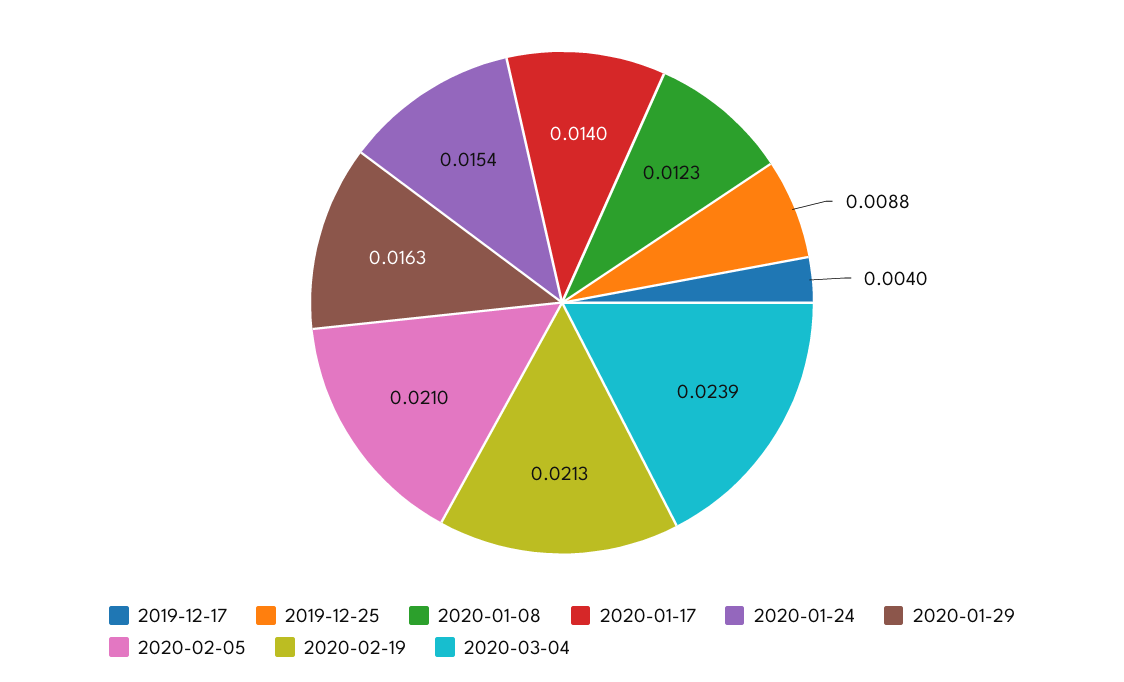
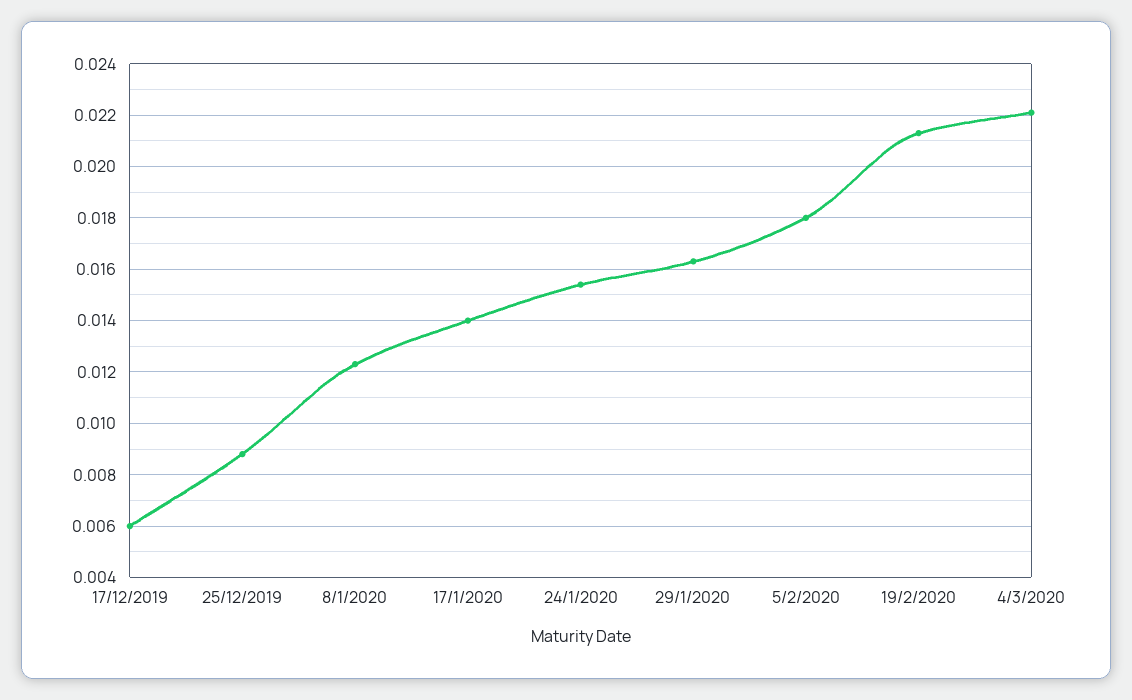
  {
-   "2019-12-17": 0.004,
+   "2019-12-17": 0.006,
    "2019-12-25": 0.0088,
    "2020-01-08": 0.0123,
    "2020-01-17": 0.014,
    "2020-01-24": 0.0154,
    "2020-01-29": 0.0163,
-   "2020-02-05": 0.021,
+   "2020-02-05": 0.018,
    "2020-02-19": 0.0213,
-   "2020-03-04": 0.0239
+   "2020-03-04": 0.022
  }

